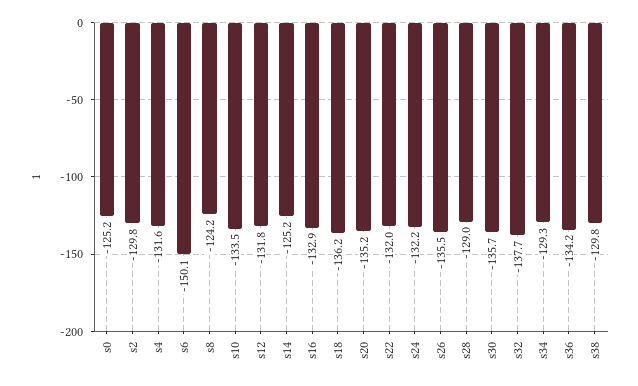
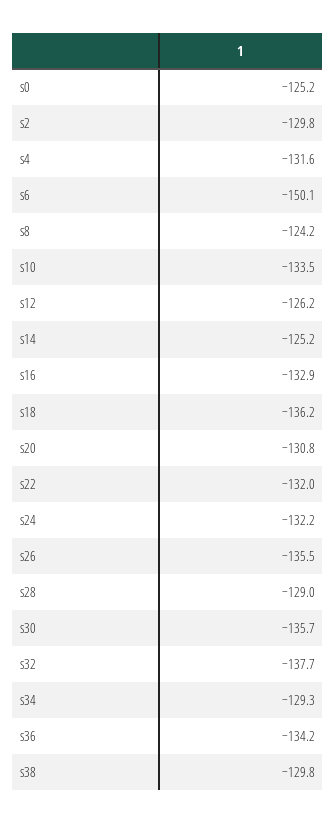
  {
    "s0": -125.2,
    "s2": -129.8,
    "s4": -131.6,
    "s6": -150.1,
    "s8": -124.2,
    "s10": -133.5,
-   "s12": -131.8,
+   "s12": -126.2,
    "s14": -125.2,
    "s16": -132.9,
    "s18": -136.2,
-   "s20": -135.2,
+   "s20": -130.8,
    "s22": -132,
    "s24": -132.2,
    "s26": -135.5,
    "s28": -129,
    "s30": -135.7,
    "s32": -137.7,
    "s34": -129.3,
    "s36": -134.2,
    "s38": -129.8
  }

